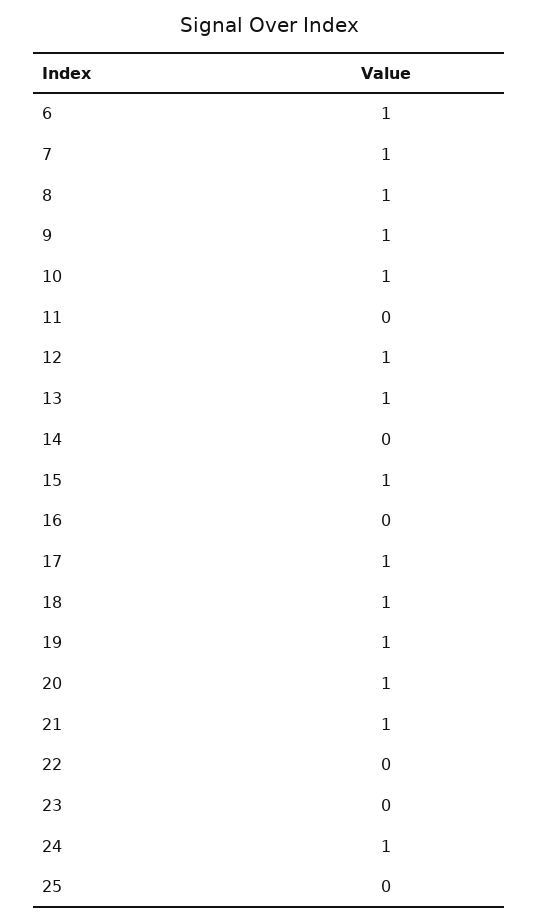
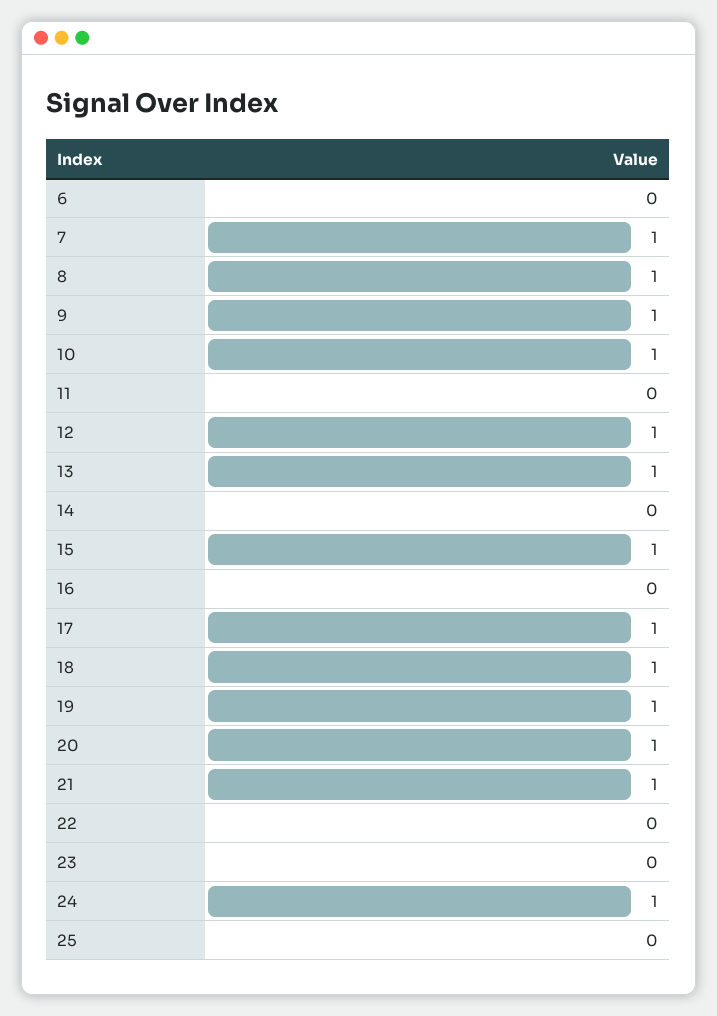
  {
-   "6": 1,
+   "6": 0,
    "7": 1,
    "8": 1,
    "9": 1,
    "10": 1,
    "11": 0,
    "12": 1,
    "13": 1,
    "14": 0,
    "15": 1,
    "16": 0,
    "17": 1,
    "18": 1,
    "19": 1,
    "20": 1,
    "21": 1,
    "22": 0,
    "23": 0,
    "24": 1,
    "25": 0
  }

